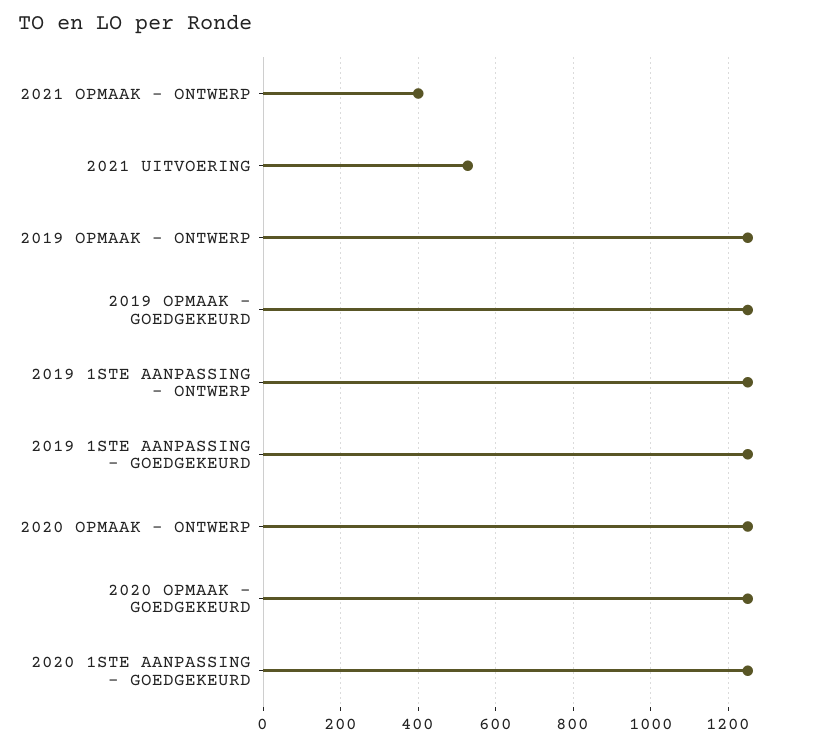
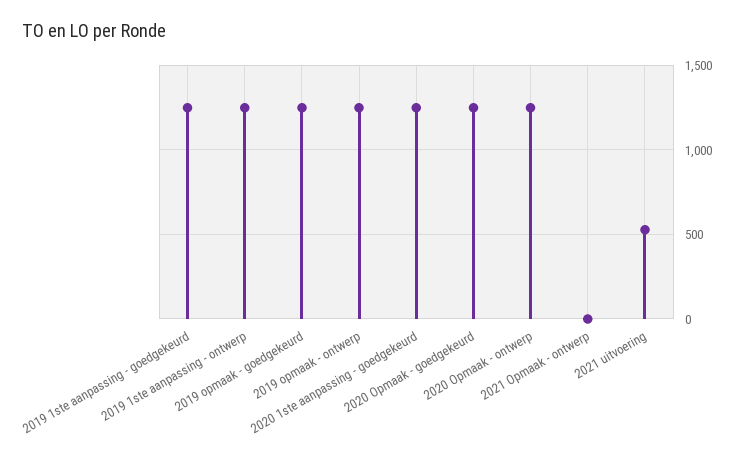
  {
-   "2021 OPMAAK - ONTWERP": 400,
+   "2021 OPMAAK - ONTWERP": 0,
    "2021 UITVOERING": 520,
    "2019 OPMAAK - ONTWERP": 1260,
    "2019 OPMAAK - GOEDGEKEURD": 1260,
    "2019 1STE AANPASSING - ONTWERP": 1260,
    "2019 1STE AANPASSING - GOEDGEKEURD": 1260,
    "2020 OPMAAK - ONTWERP": 1260,
    "2020 OPMAAK - GOEDGEKEURD": 1260,
    "2020 1STE AANPASSING - GOEDGEKEURD": 1260
  }

